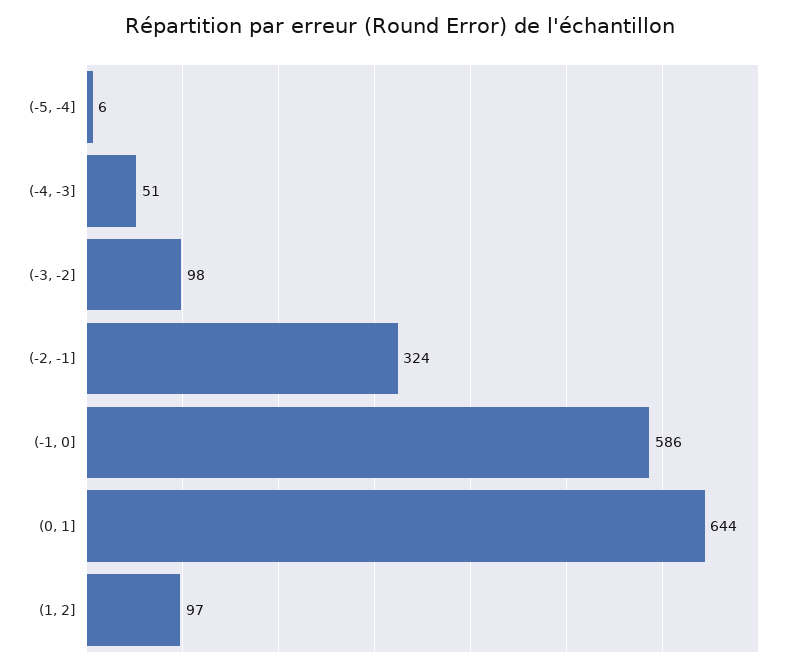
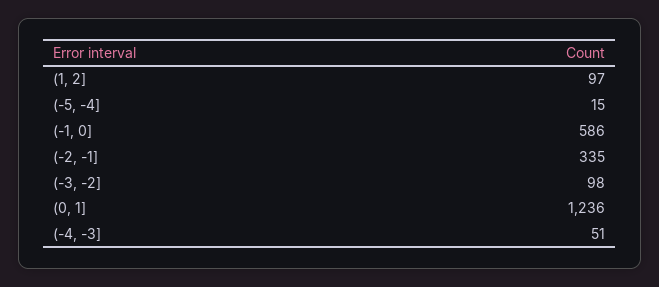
  {
-   "(-5, -4]": 6,
+   "(-5, -4]": 15,
    "(-4, -3]": 51,
    "(-3, -2]": 98,
-   "(-2, -1]": 324,
+   "(-2, -1]": 335,
    "(-1, 0]": 586,
-   "(0, 1]": 644,
+   "(0, 1]": 1236,
    "(1, 2]": 97
  }

